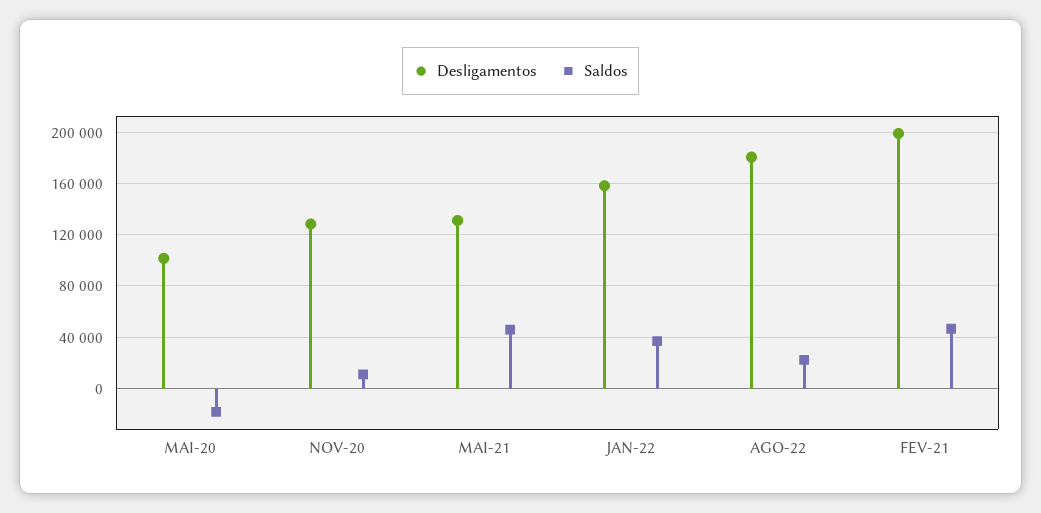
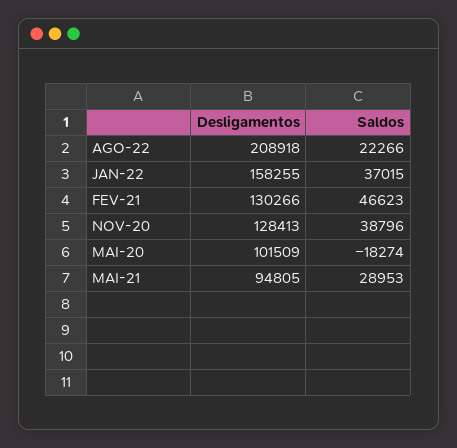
  {
    "Desligamentos": {
      "MAI-20": 101509,
      "NOV-20": 128413,
-     "MAI-21": 130000,
+     "MAI-21": 94805,
      "JAN-22": 158255,
-     "AGO-22": 180000,
+     "AGO-22": 208918,
-     "FEV-21": 200000
+     "FEV-21": 130266
    },
    "Saldos": {
      "MAI-20": -18274,
-     "NOV-20": 10000,
+     "NOV-20": 38796,
-     "MAI-21": 45000,
+     "MAI-21": 28953,
      "JAN-22": 37015,
      "AGO-22": 22266,
      "FEV-21": 46623
    }
  }

